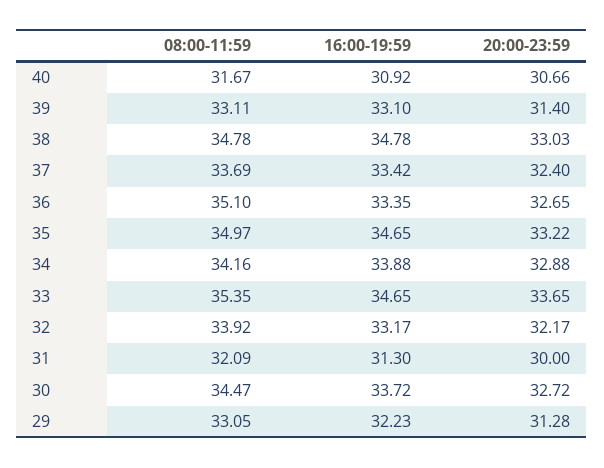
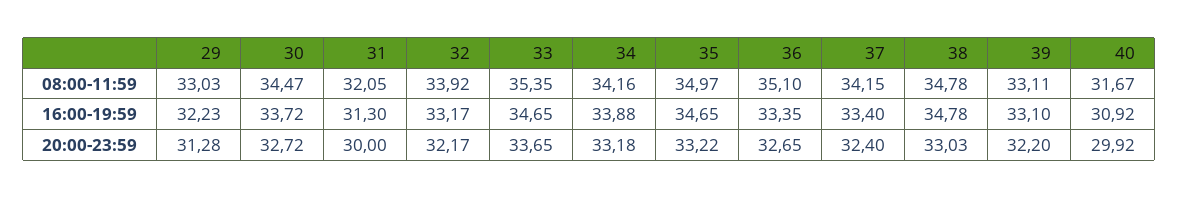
  {
    "08:00-11:59": {
      "40": 31.67,
      "39": 33.11,
      "38": 34.78,
-     "37": 33.69,
+     "37": 34.15,
      "36": 35.1,
      "35": 34.97,
      "34": 34.16,
      "33": 35.35,
      "32": 33.92,
-     "31": 32.09,
+     "31": 32.05,
      "30": 34.47,
-     "29": 33.05
+     "29": 33.03
    },
    "16:00-19:59": {
      "40": 30.92,
      "39": 33.1,
      "38": 34.78,
-     "37": 33.42,
+     "37": 33.4,
      "36": 33.35,
      "35": 34.65,
      "34": 33.88,
      "33": 34.65,
      "32": 33.17,
      "31": 31.3,
      "30": 33.72,
      "29": 32.23
    },
    "20:00-23:59": {
-     "40": 30.66,
+     "40": 29.92,
-     "39": 31.4,
+     "39": 32.2,
      "38": 33.03,
      "37": 32.4,
      "36": 32.65,
      "35": 33.22,
-     "34": 32.88,
+     "34": 33.18,
      "33": 33.65,
      "32": 32.17,
      "31": 30,
      "30": 32.72,
      "29": 31.28
    }
  }

